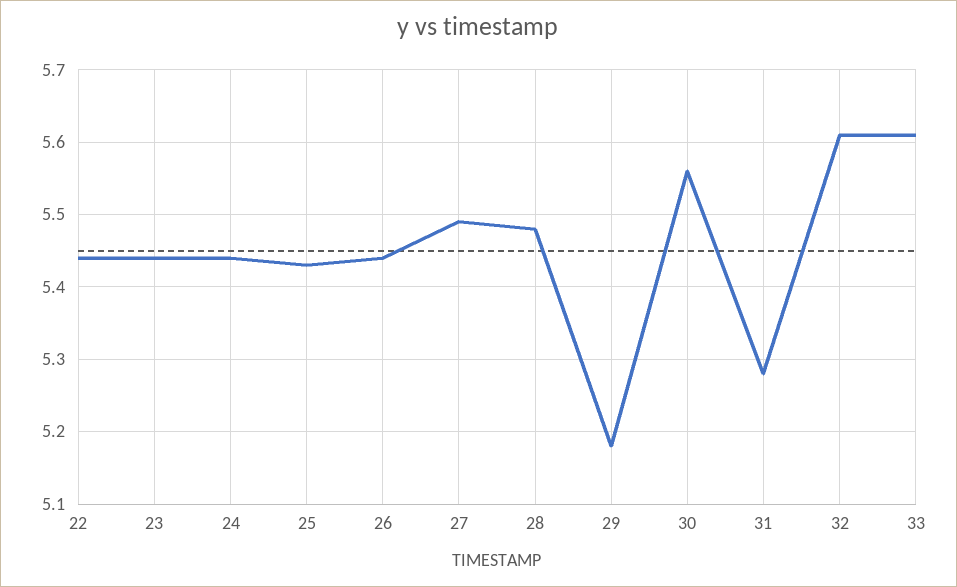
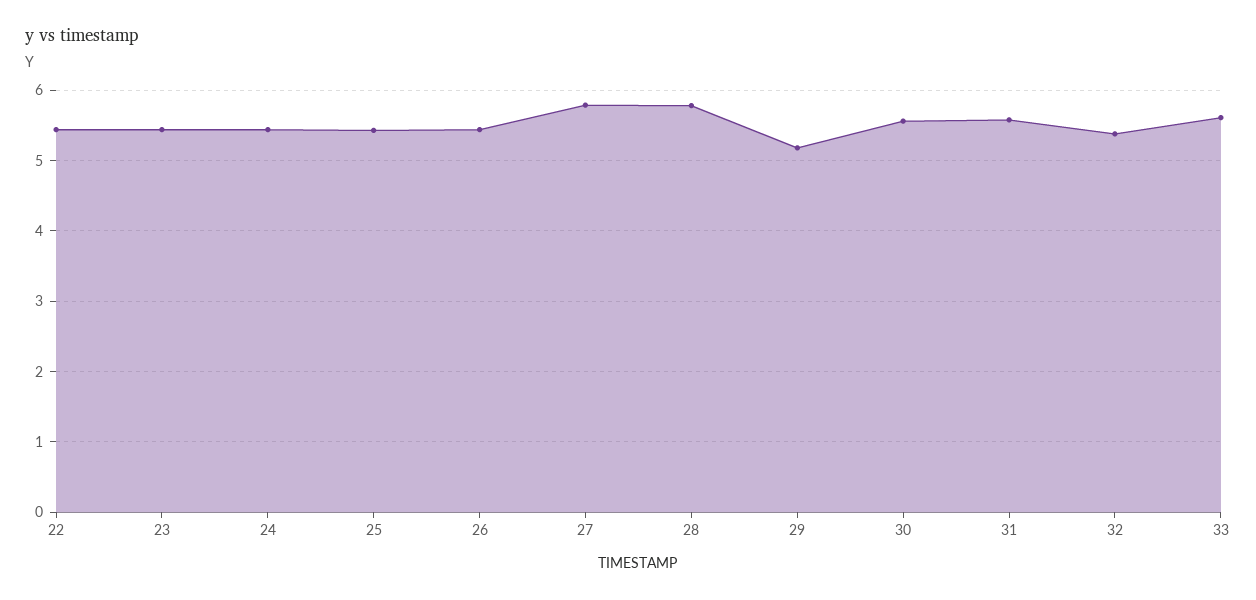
  {
    "22": 5.44,
    "23": 5.44,
    "24": 5.44,
    "25": 5.43,
    "26": 5.44,
-   "27": 5.49,
+   "27": 5.8,
-   "28": 5.48,
+   "28": 5.8,
    "29": 5.18,
    "30": 5.56,
-   "31": 5.28,
+   "31": 5.6,
-   "32": 5.61,
+   "32": 5.4,
    "33": 5.61
  }

